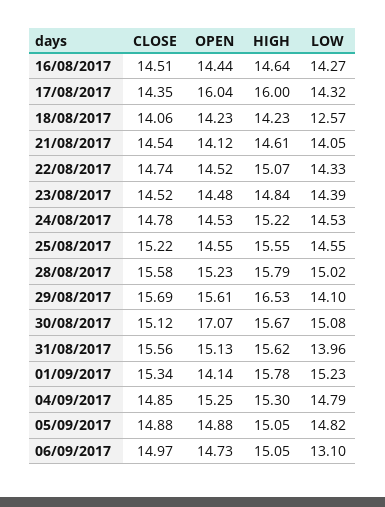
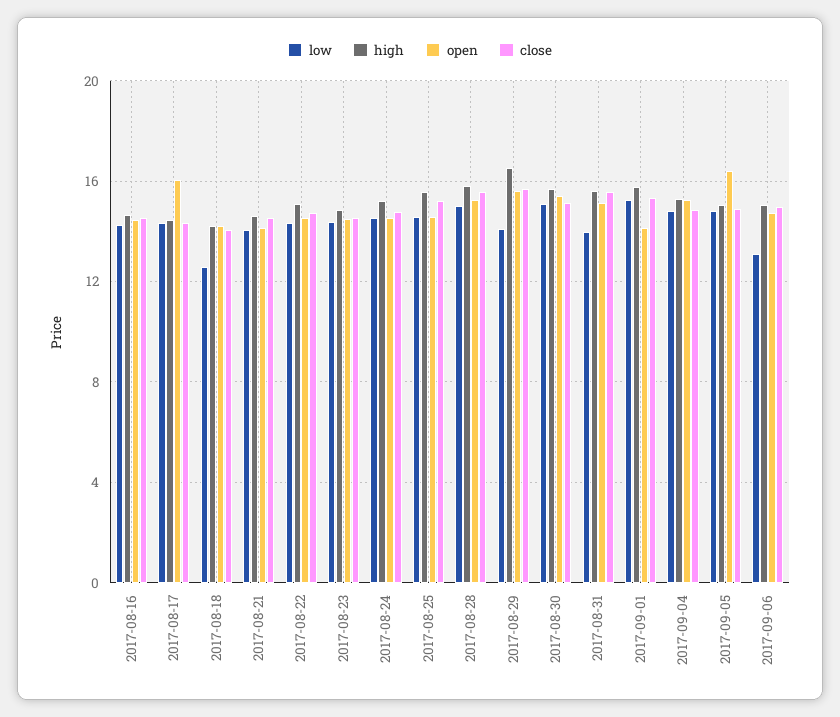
  {
    "CLOSE": {
      "16/08/2017": 14.51,
      "17/08/2017": 14.35,
      "18/08/2017": 14.06,
      "21/08/2017": 14.54,
      "22/08/2017": 14.74,
      "23/08/2017": 14.52,
      "24/08/2017": 14.78,
      "25/08/2017": 15.22,
      "28/08/2017": 15.58,
      "29/08/2017": 15.69,
      "30/08/2017": 15.12,
      "31/08/2017": 15.56,
      "01/09/2017": 15.34,
      "04/09/2017": 14.85,
      "05/09/2017": 14.88,
      "06/09/2017": 14.97
    },
    "OPEN": {
      "16/08/2017": 14.44,
      "17/08/2017": 16.04,
      "18/08/2017": 14.23,
      "21/08/2017": 14.12,
      "22/08/2017": 14.52,
      "23/08/2017": 14.48,
      "24/08/2017": 14.53,
      "25/08/2017": 14.55,
      "28/08/2017": 15.23,
      "29/08/2017": 15.61,
-     "30/08/2017": 17.07,
+     "30/08/2017": 15.5,
      "31/08/2017": 15.13,
      "01/09/2017": 14.14,
      "04/09/2017": 15.25,
-     "05/09/2017": 14.88,
+     "05/09/2017": 16.5,
      "06/09/2017": 14.73
    },
    "HIGH": {
      "16/08/2017": 14.64,
-     "17/08/2017": 16,
+     "17/08/2017": 14.5,
      "18/08/2017": 14.23,
      "21/08/2017": 14.61,
      "22/08/2017": 15.07,
      "23/08/2017": 14.84,
      "24/08/2017": 15.22,
      "25/08/2017": 15.55,
      "28/08/2017": 15.79,
      "29/08/2017": 16.53,
      "30/08/2017": 15.67,
      "31/08/2017": 15.62,
      "01/09/2017": 15.78,
      "04/09/2017": 15.3,
      "05/09/2017": 15.05,
      "06/09/2017": 15.05
    },
    "LOW": {
      "16/08/2017": 14.27,
      "17/08/2017": 14.32,
      "18/08/2017": 12.57,
      "21/08/2017": 14.05,
      "22/08/2017": 14.33,
      "23/08/2017": 14.39,
      "24/08/2017": 14.53,
      "25/08/2017": 14.55,
      "28/08/2017": 15.02,
      "29/08/2017": 14.1,
      "30/08/2017": 15.08,
      "31/08/2017": 13.96,
      "01/09/2017": 15.23,
      "04/09/2017": 14.79,
      "05/09/2017": 14.82,
      "06/09/2017": 13.1
    }
  }

